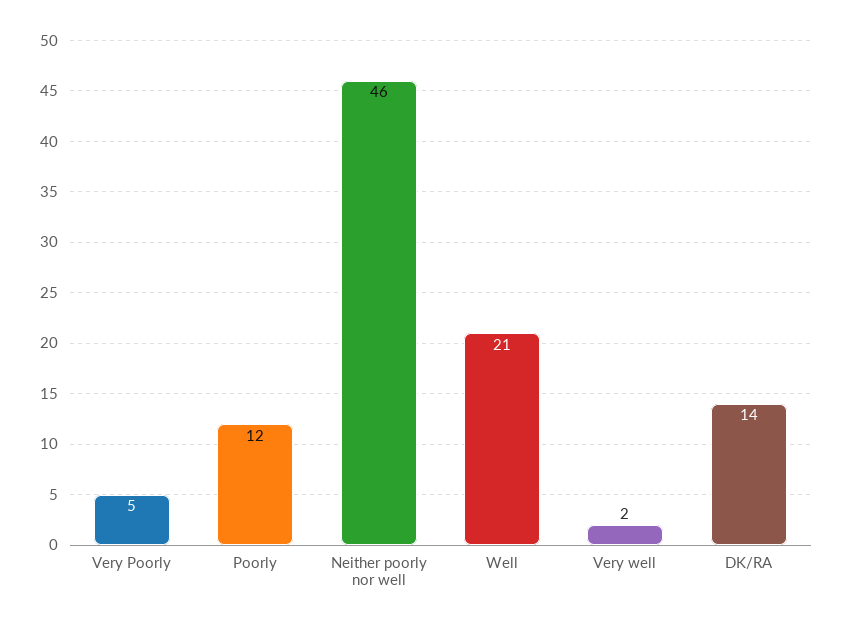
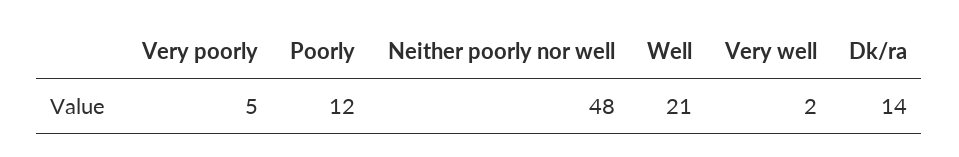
  {
    "Very Poorly": 5,
    "Poorly": 12,
-   "Neither poorly nor well": 46,
+   "Neither poorly nor well": 48,
    "Well": 21,
    "Very well": 2,
    "DK/RA": 14
  }

